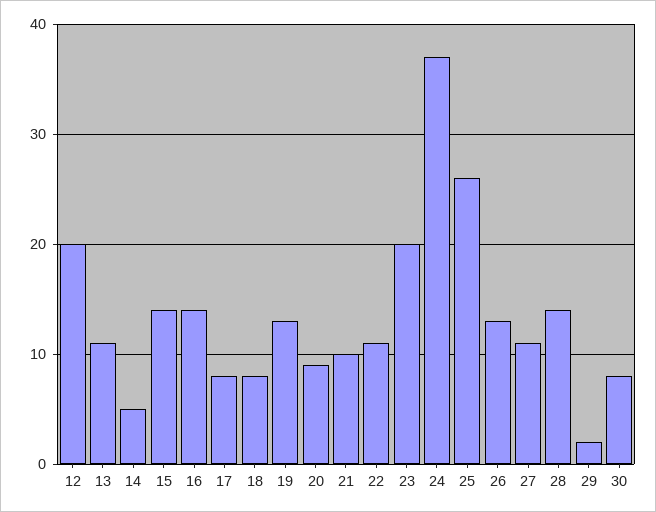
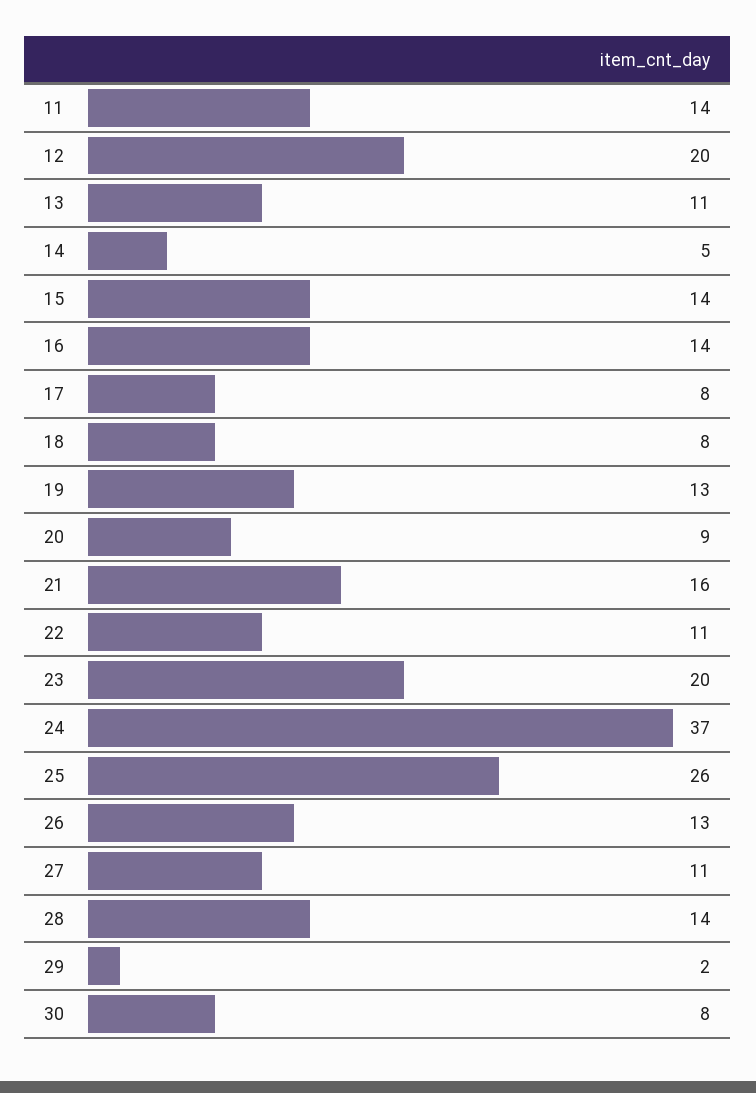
  {
    "12": 20,
    "13": 11,
    "14": 5,
    "15": 14,
    "16": 14,
    "17": 8,
    "18": 8,
    "19": 13,
    "20": 9,
-   "21": 10,
+   "21": 16,
    "22": 11,
    "23": 20,
    "24": 37,
    "25": 26,
    "26": 13,
    "27": 11,
    "28": 14,
    "29": 2,
-   "30": 8
+   "30": 8,
+   "11": 14
  }

